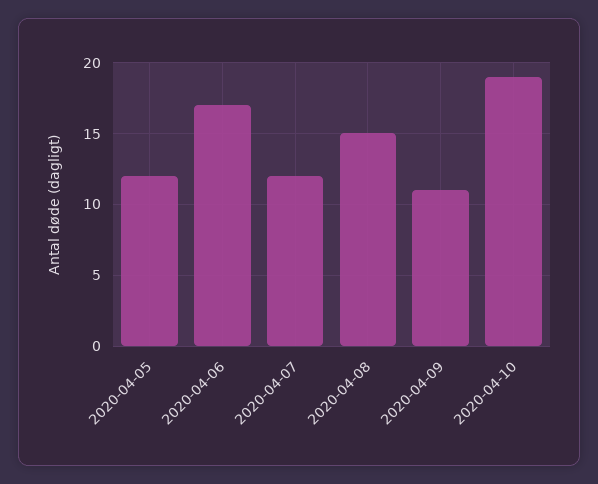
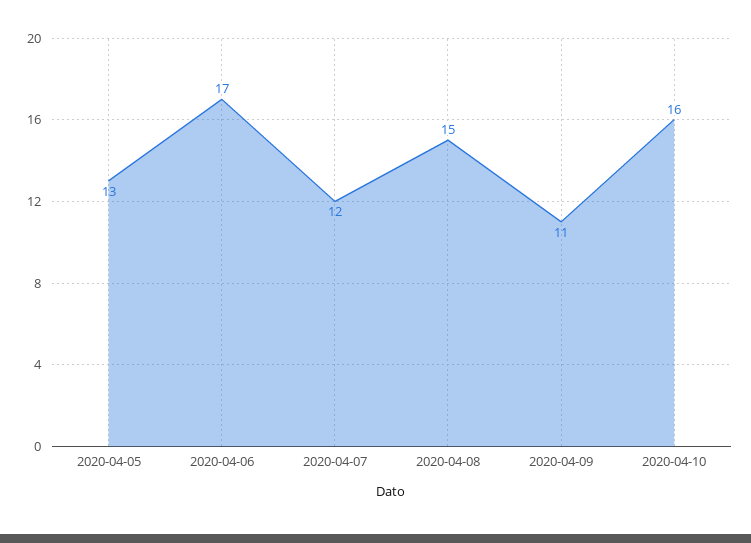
  {
-   "2020-04-05": 12,
+   "2020-04-05": 13,
    "2020-04-06": 17,
    "2020-04-07": 12,
    "2020-04-08": 15,
    "2020-04-09": 11,
-   "2020-04-10": 19
+   "2020-04-10": 16
  }

